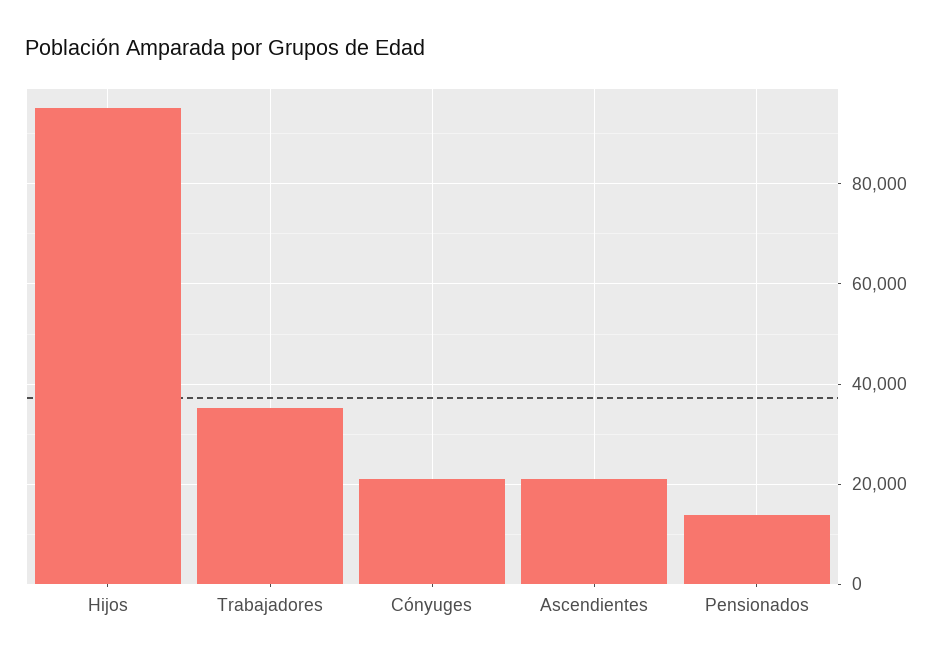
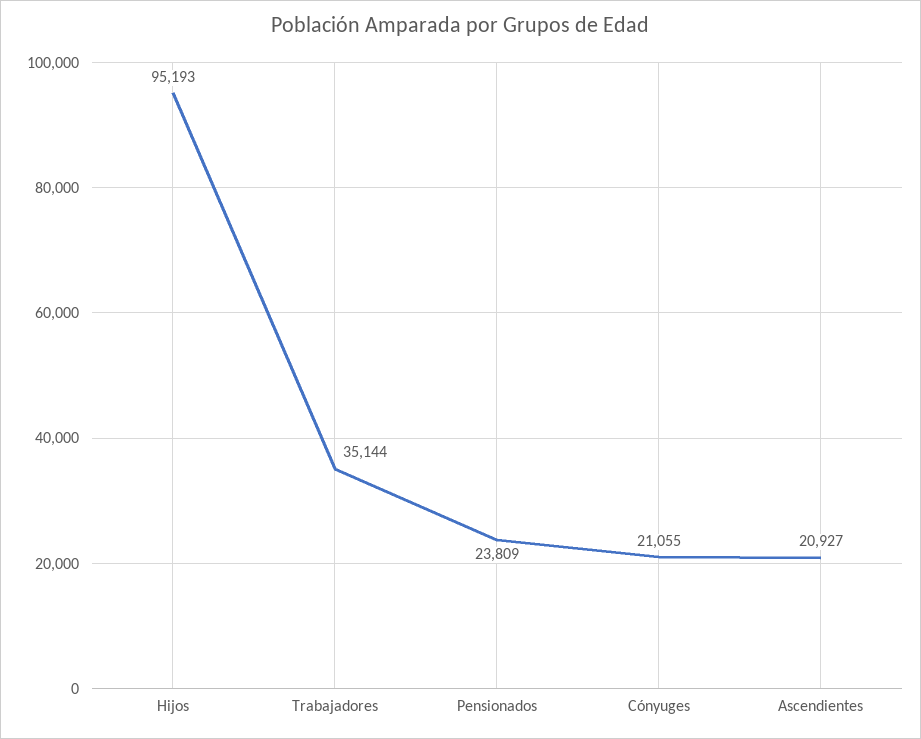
  {
    "Hijos": 95193,
    "Trabajadores": 35144,
    "Cónyuges": 21055,
    "Ascendientes": 20927,
-   "Pensionados": 14000
+   "Pensionados": 23809
  }

